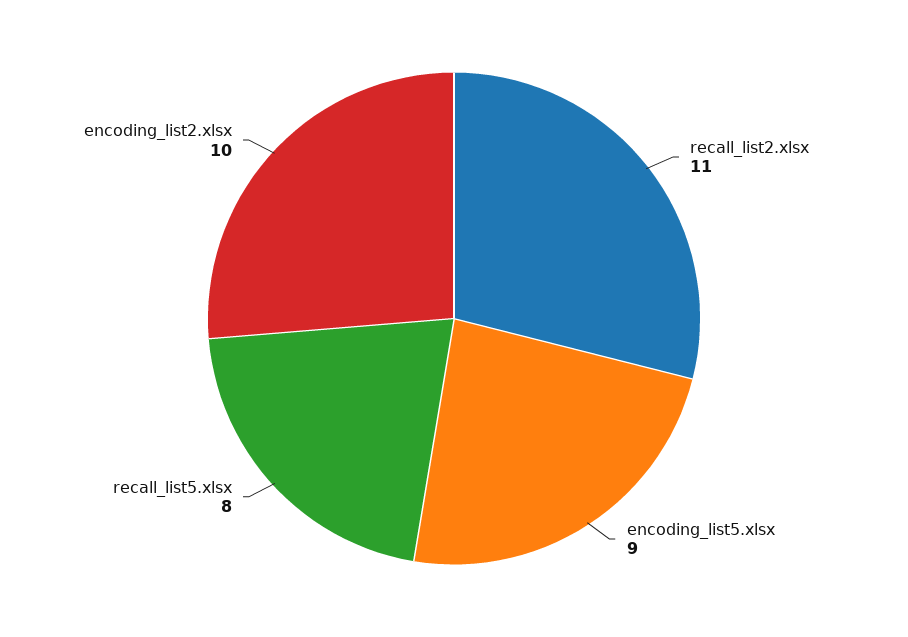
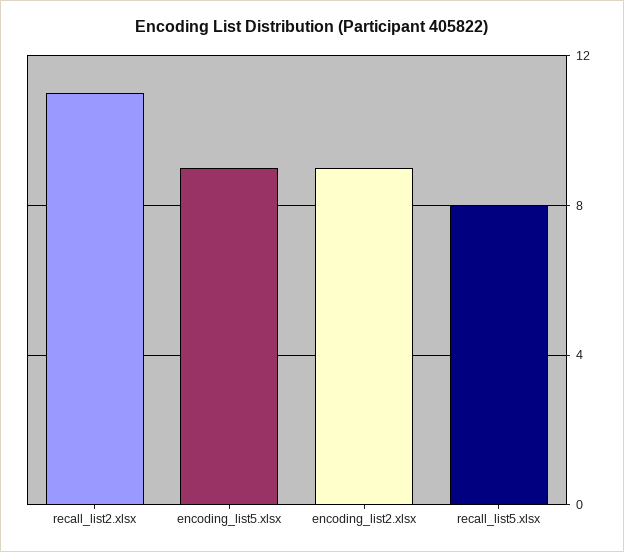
  {
    "recall_list2.xlsx": 11,
    "encoding_list5.xlsx": 9,
    "recall_list5.xlsx": 8,
-   "encoding_list2.xlsx": 10
+   "encoding_list2.xlsx": 9
  }

